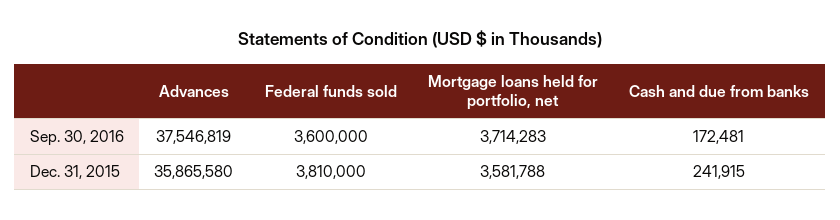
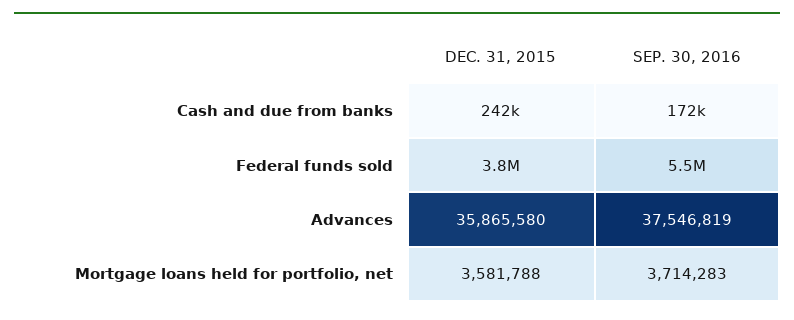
  {
    "Advances": {
      "Sep. 30, 2016": 37546819,
      "Dec. 31, 2015": 35865580
    },
    "Federal funds sold": {
-     "Sep. 30, 2016": 3600000,
+     "Sep. 30, 2016": 5500000,
      "Dec. 31, 2015": 3810000
    },
    "Mortgage loans held for portfolio, net": {
      "Sep. 30, 2016": 3714283,
      "Dec. 31, 2015": 3581788
    },
    "Cash and due from banks": {
      "Sep. 30, 2016": 172481,
      "Dec. 31, 2015": 241915
    }
  }

